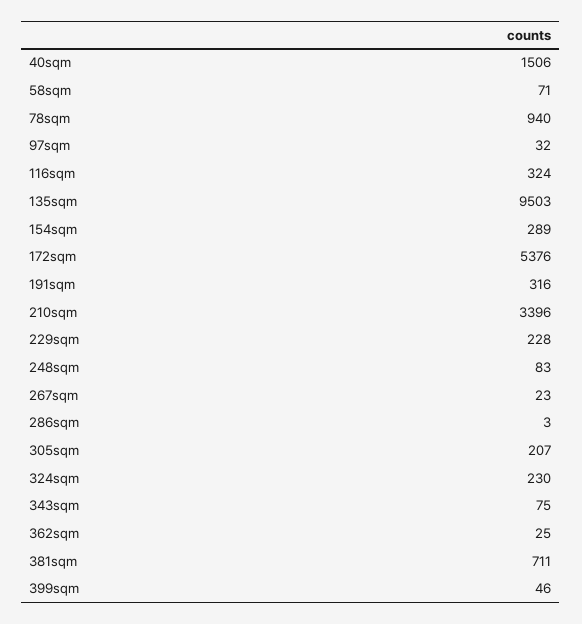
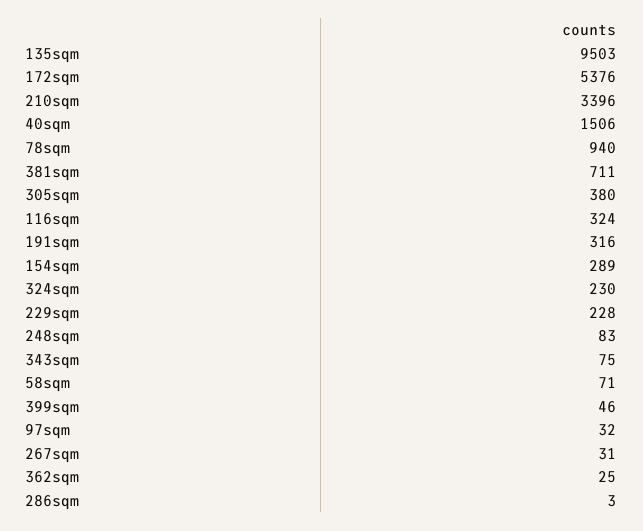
  {
    "40sqm": 1506,
    "58sqm": 71,
    "78sqm": 940,
    "97sqm": 32,
    "116sqm": 324,
    "135sqm": 9503,
    "154sqm": 289,
    "172sqm": 5376,
    "191sqm": 316,
    "210sqm": 3396,
    "229sqm": 228,
    "248sqm": 83,
-   "267sqm": 23,
+   "267sqm": 31,
    "286sqm": 3,
-   "305sqm": 207,
+   "305sqm": 380,
    "324sqm": 230,
    "343sqm": 75,
    "362sqm": 25,
    "381sqm": 711,
    "399sqm": 46
  }

